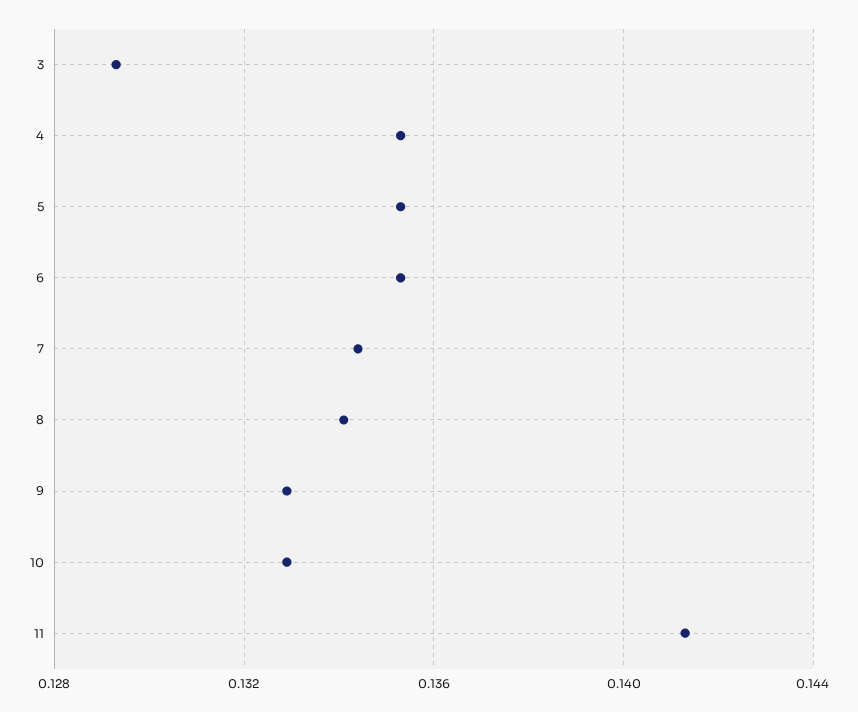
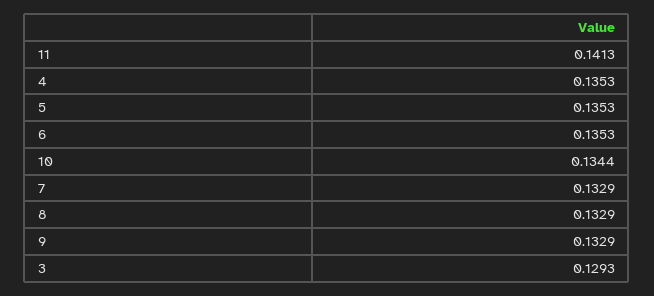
  {
    "3": 0.1293,
    "4": 0.1353,
    "5": 0.1353,
    "6": 0.1353,
-   "7": 0.1345,
+   "7": 0.1329,
-   "8": 0.134,
+   "8": 0.1329,
    "9": 0.1329,
-   "10": 0.133,
+   "10": 0.1344,
    "11": 0.1413
  }

